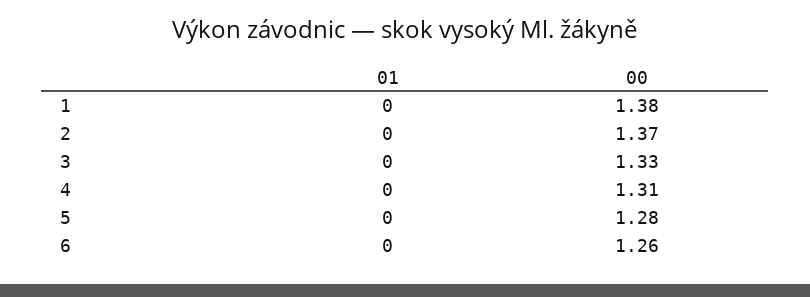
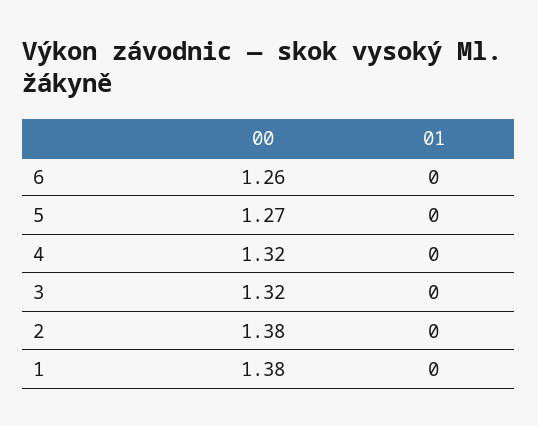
  {
    "01": {
      "1": 0,
      "2": 0,
      "3": 0,
      "4": 0,
      "5": 0,
      "6": 0
    },
    "00": {
      "1": 1.38,
-     "2": 1.37,
+     "2": 1.38,
-     "3": 1.33,
+     "3": 1.32,
-     "4": 1.31,
+     "4": 1.32,
-     "5": 1.28,
+     "5": 1.27,
      "6": 1.26
    }
  }

